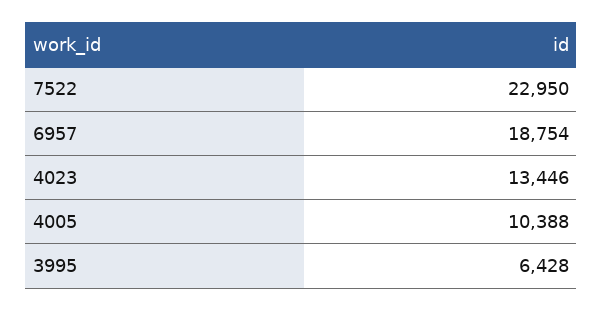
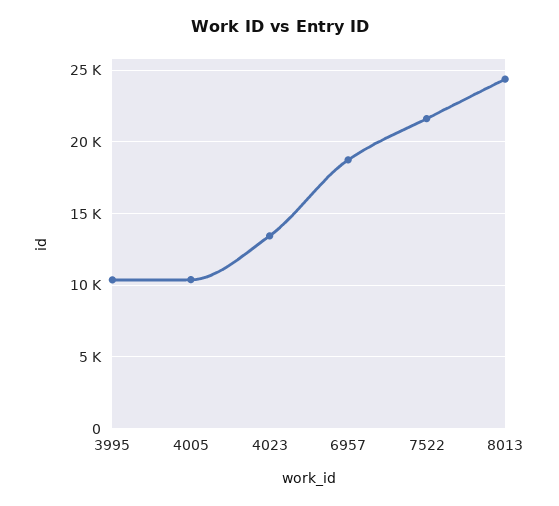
  {
-   "7522": 22950,
+   "7522": 21500,
    "6957": 18754,
    "4023": 13446,
    "4005": 10388,
-   "3995": 6428
+   "3995": 10500,
+   "8013": 24500
  }

